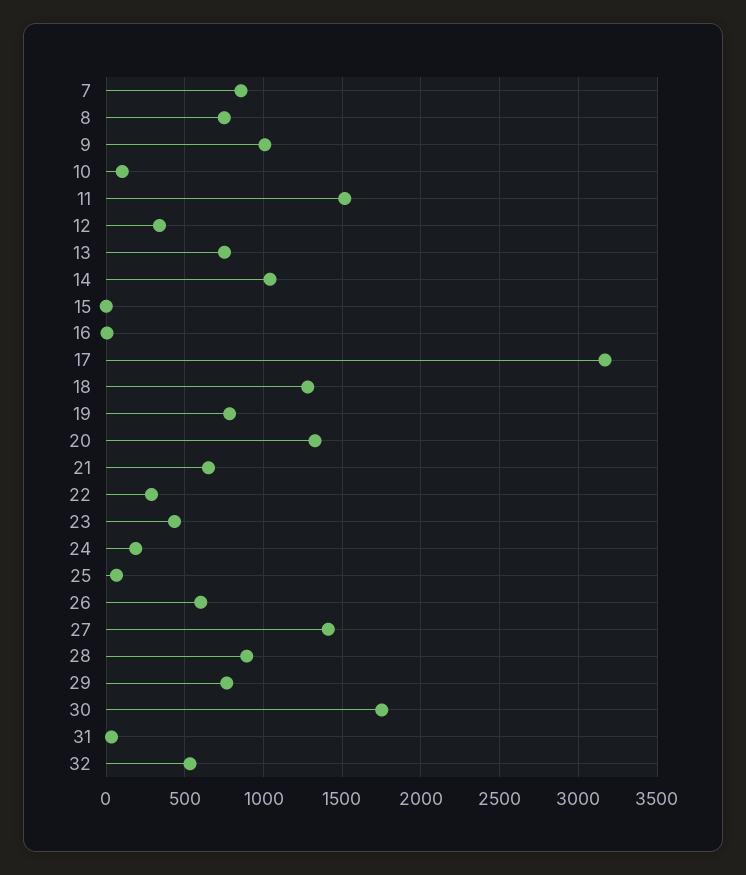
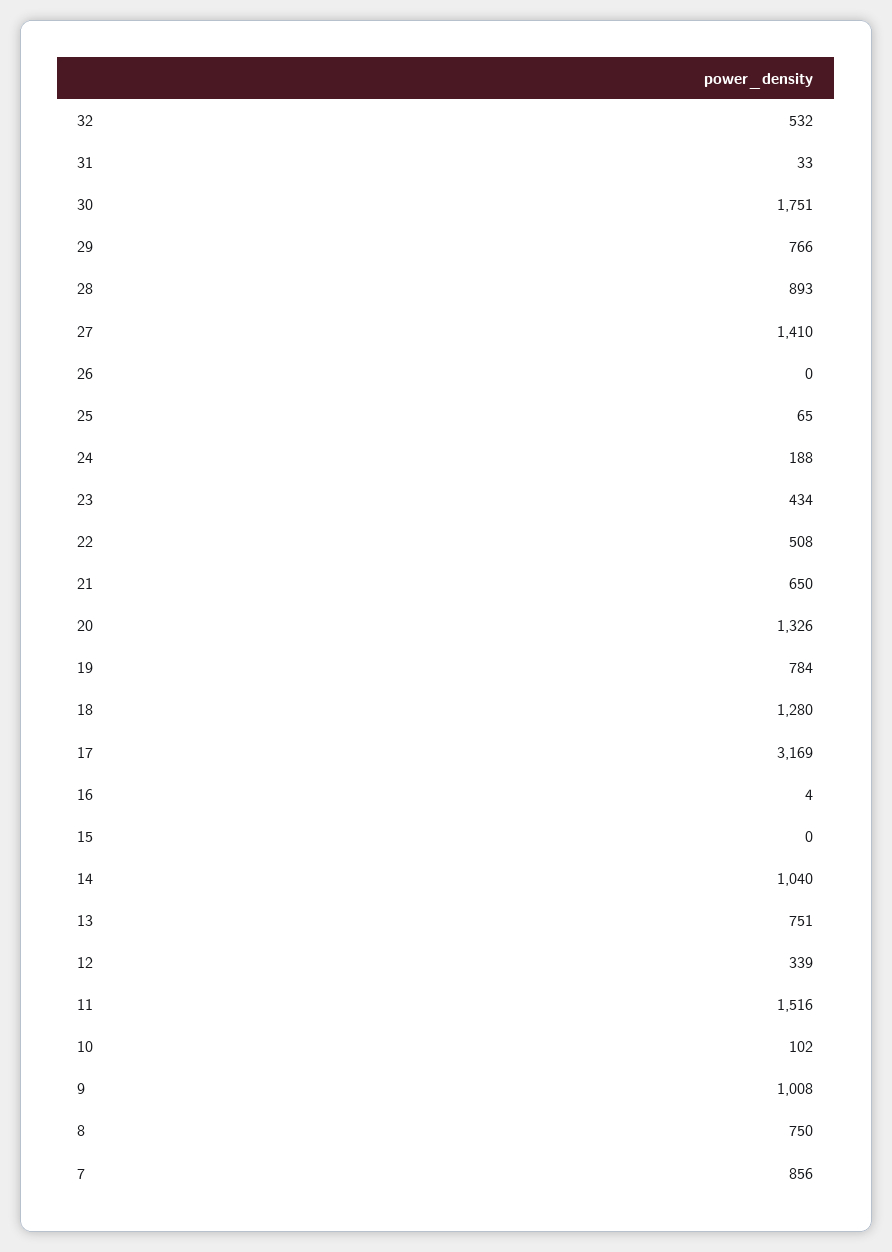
  {
    "7": 856,
    "8": 750,
    "9": 1008,
    "10": 102,
    "11": 1516,
    "12": 339,
    "13": 751,
    "14": 1040,
    "15": 0,
    "16": 4,
    "17": 3169,
    "18": 1280,
    "19": 784,
    "20": 1326,
    "21": 650,
-   "22": 300,
+   "22": 508,
    "23": 434,
    "24": 188,
    "25": 65,
-   "26": 600,
+   "26": 0,
    "27": 1410,
    "28": 893,
    "29": 766,
    "30": 1751,
    "31": 33,
    "32": 532
  }

